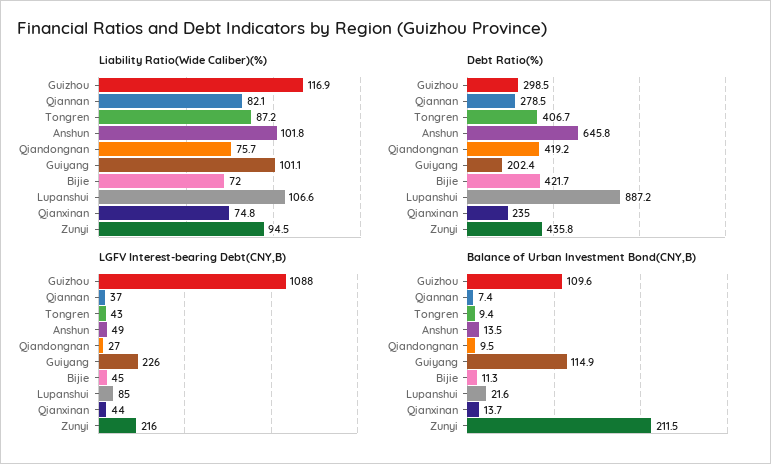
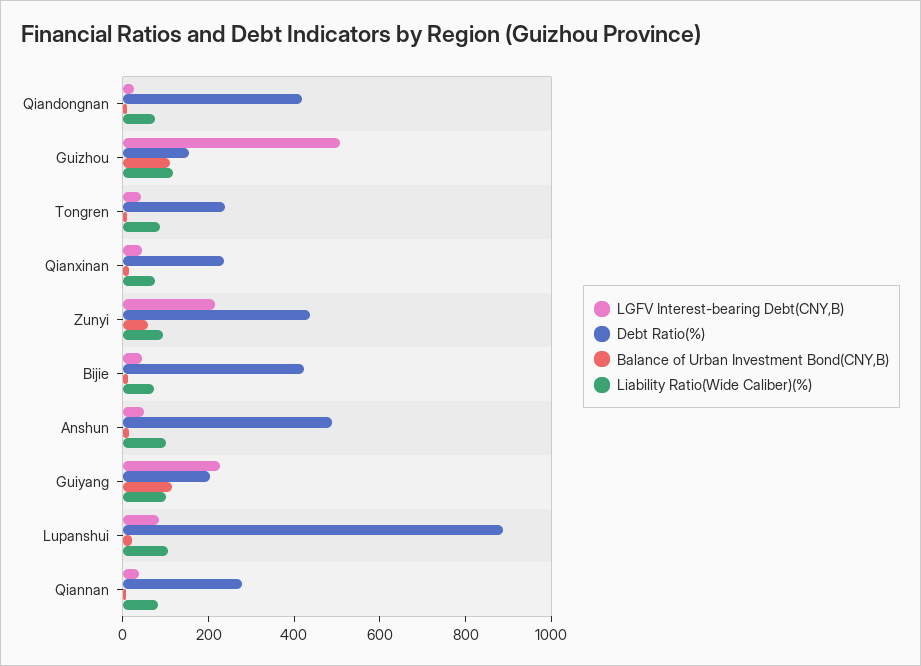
  {
    "Liability Ratio(Wide Caliber)(%)": {
      "Guizhou": 116.9,
      "Qiannan": 82.1,
      "Tongren": 87.2,
      "Anshun": 101.8,
      "Qiandongnan": 75.7,
      "Guiyang": 101.1,
      "Bijie": 72,
      "Lupanshui": 106.6,
      "Qianxinan": 74.8,
      "Zunyi": 94.5
    },
    "Debt Ratio(%)": {
-     "Guizhou": 298.5,
+     "Guizhou": 150,
      "Qiannan": 278.5,
-     "Tongren": 406.7,
+     "Tongren": 250,
-     "Anshun": 645.8,
+     "Anshun": 500,
      "Qiandongnan": 419.2,
      "Guiyang": 202.4,
      "Bijie": 421.7,
      "Lupanshui": 887.2,
      "Qianxinan": 235,
      "Zunyi": 435.8
    },
    "LGFV Interest-bearing Debt(CNY,B)": {
-     "Guizhou": 1088,
+     "Guizhou": 500,
      "Qiannan": 37,
      "Tongren": 43,
      "Anshun": 49,
      "Qiandongnan": 27,
      "Guiyang": 226,
      "Bijie": 45,
      "Lupanshui": 85,
      "Qianxinan": 44,
      "Zunyi": 216
    },
    "Balance of Urban Investment Bond(CNY,B)": {
      "Guizhou": 109.6,
      "Qiannan": 7.4,
      "Tongren": 9.4,
      "Anshun": 13.5,
      "Qiandongnan": 9.5,
      "Guiyang": 114.9,
      "Bijie": 11.3,
      "Lupanshui": 21.6,
      "Qianxinan": 13.7,
-     "Zunyi": 211.5
+     "Zunyi": 50
    }
  }

